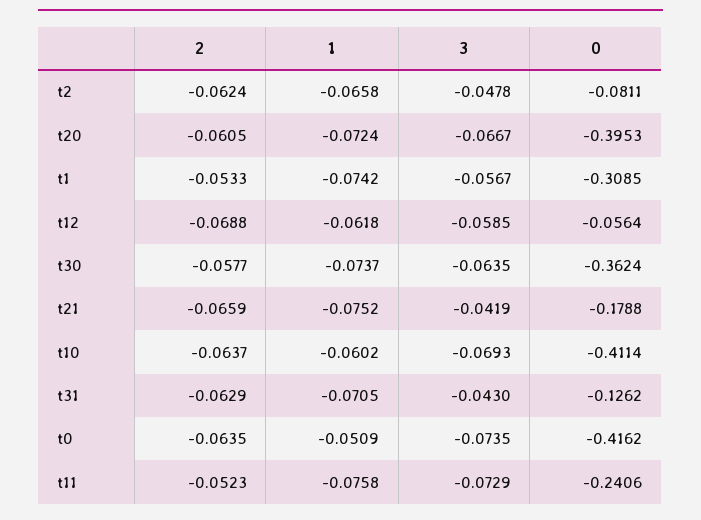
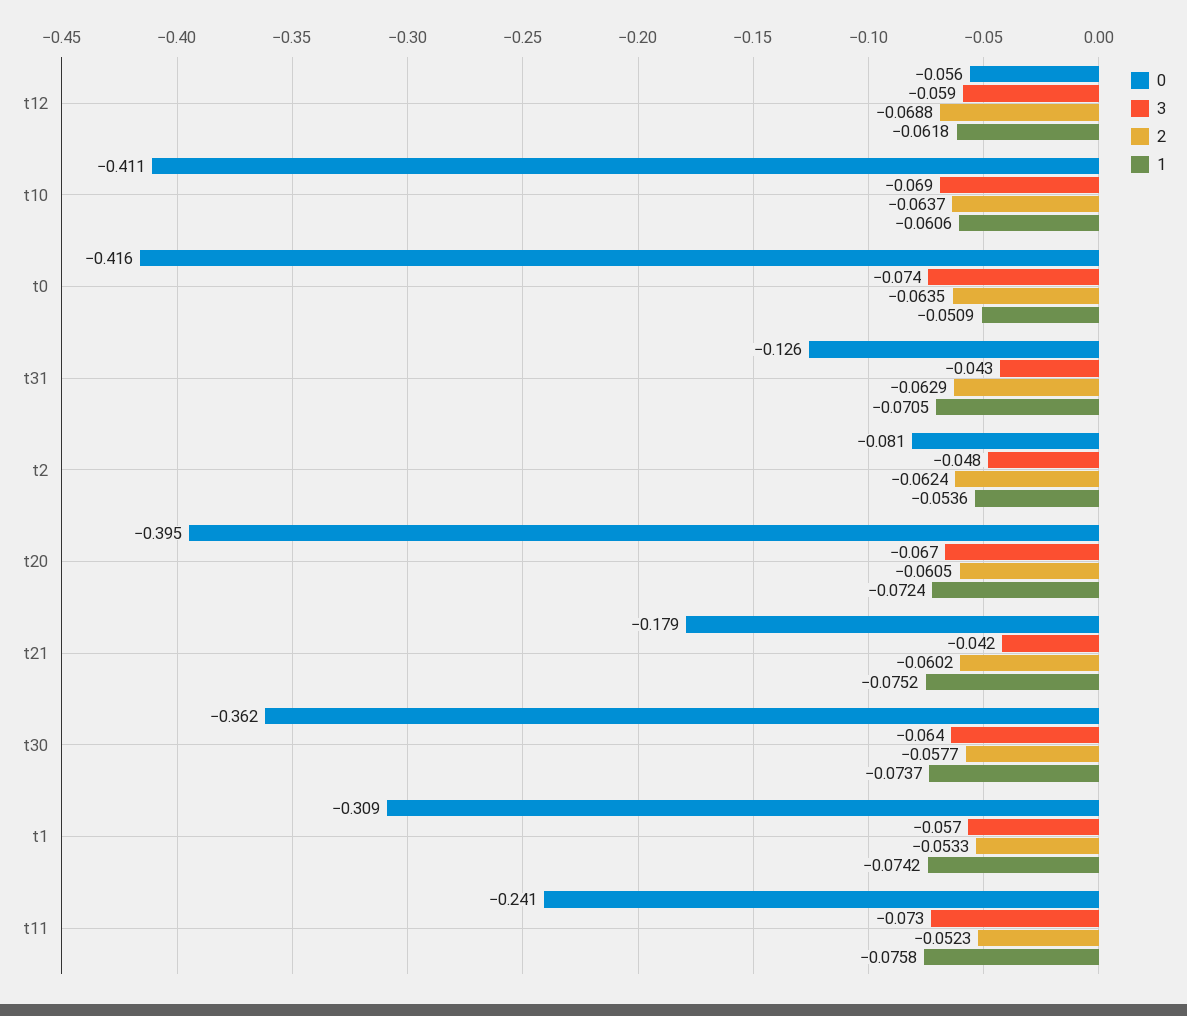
  {
    "2": {
      "t2": -0.0624,
      "t20": -0.0605,
      "t1": -0.0533,
      "t12": -0.0688,
      "t30": -0.0577,
-     "t21": -0.0659,
+     "t21": -0.0602,
      "t10": -0.0637,
      "t31": -0.0629,
      "t0": -0.0635,
      "t11": -0.0523
    },
    "1": {
-     "t2": -0.0658,
+     "t2": -0.0536,
      "t20": -0.0724,
      "t1": -0.0742,
      "t12": -0.0618,
      "t30": -0.0737,
      "t21": -0.0752,
-     "t10": -0.0602,
+     "t10": -0.0606,
      "t31": -0.0705,
      "t0": -0.0509,
      "t11": -0.0758
    },
    "3": {
      "t2": -0.0478,
      "t20": -0.0667,
      "t1": -0.0567,
      "t12": -0.0585,
      "t30": -0.0635,
      "t21": -0.0419,
      "t10": -0.0693,
      "t31": -0.043,
      "t0": -0.0735,
      "t11": -0.0729
    },
    "0": {
      "t2": -0.0811,
      "t20": -0.3953,
      "t1": -0.3085,
      "t12": -0.0564,
      "t30": -0.3624,
      "t21": -0.1788,
      "t10": -0.4114,
      "t31": -0.1262,
      "t0": -0.4162,
      "t11": -0.2406
    }
  }

